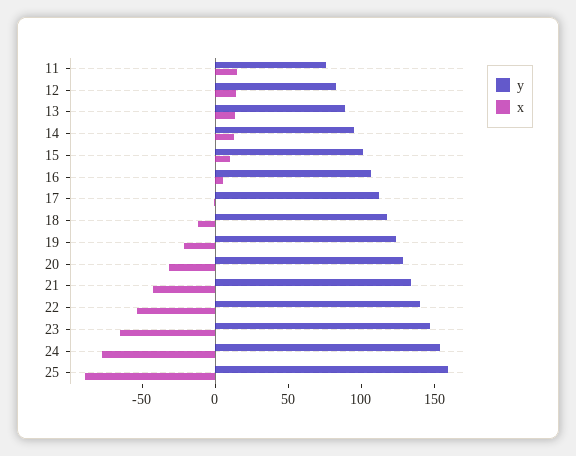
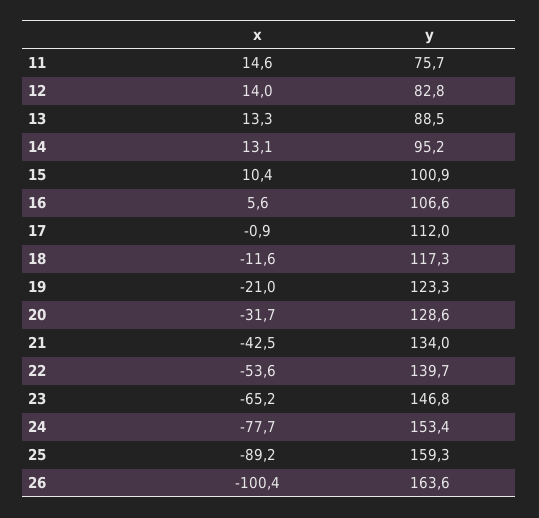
  {
    "y": {
      "11": 75.7,
      "12": 82.8,
      "13": 88.5,
      "14": 95.2,
      "15": 100.9,
      "16": 106.6,
      "17": 112,
      "18": 117.3,
      "19": 123.3,
      "20": 128.6,
      "21": 134,
      "22": 139.7,
      "23": 146.8,
      "24": 153.4,
-     "25": 159.3
+     "25": 159.3,
+     "26": 163.6
    },
    "x": {
      "11": 14.6,
      "12": 14,
      "13": 13.3,
      "14": 13.1,
      "15": 10.4,
      "16": 5.6,
      "17": -0.9,
      "18": -11.6,
      "19": -21,
      "20": -31.7,
      "21": -42.5,
      "22": -53.6,
      "23": -65.2,
      "24": -77.7,
-     "25": -89.2
+     "25": -89.2,
+     "26": -100.4
    }
  }

